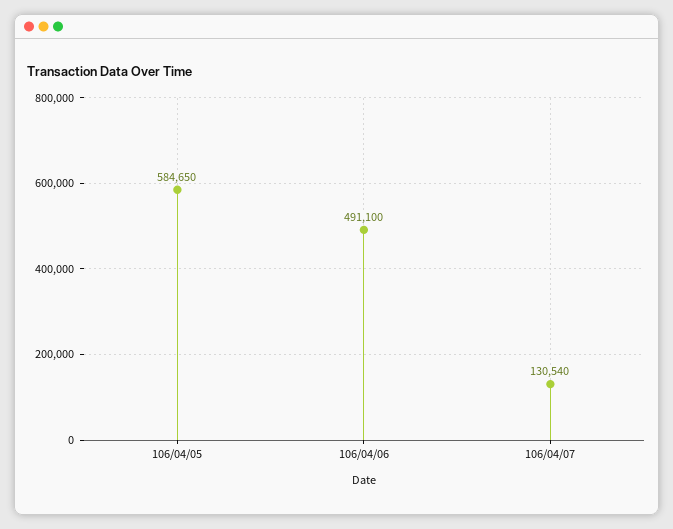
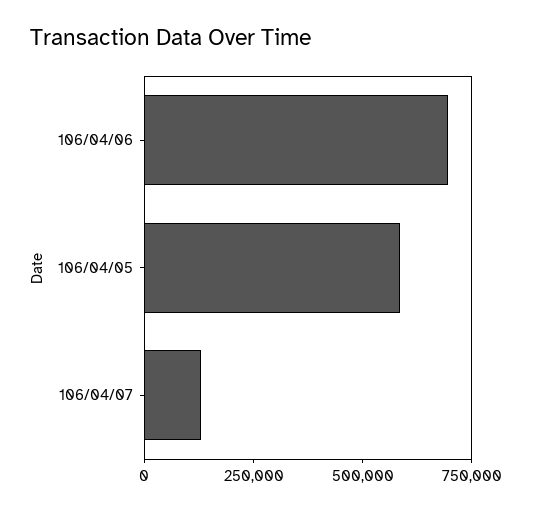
  {
    "106/04/05": 584650,
-   "106/04/06": 491100,
+   "106/04/06": 700000,
    "106/04/07": 130540
  }

